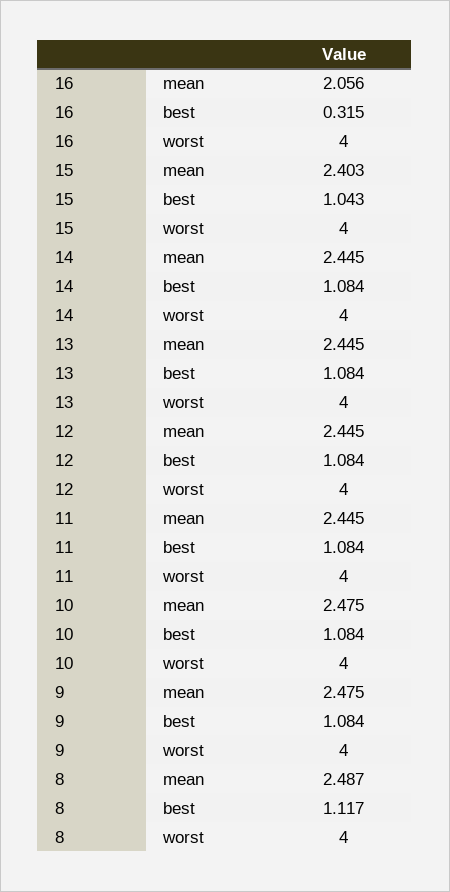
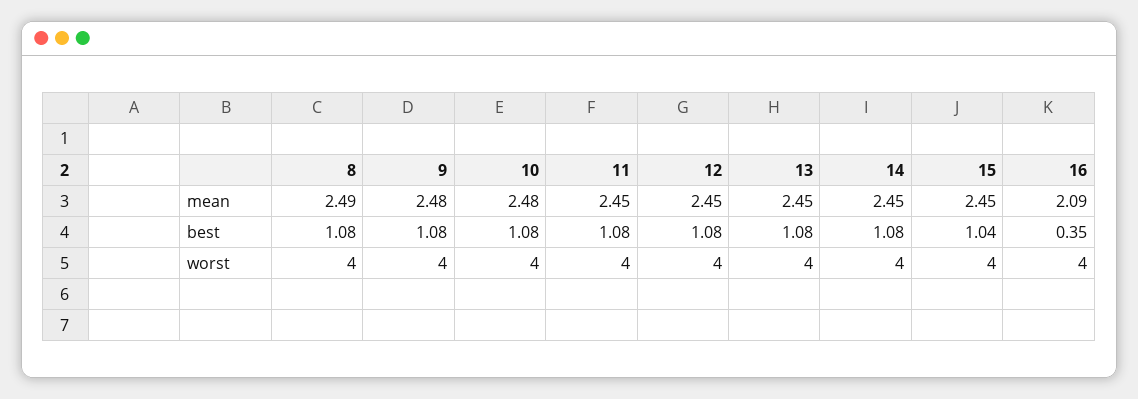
  {
    "16": {
-     "mean": 2.056,
+     "mean": 2.09,
-     "best": 0.315,
+     "best": 0.35,
      "worst": 4
    },
    "15": {
-     "mean": 2.403,
+     "mean": 2.45,
      "best": 1.043,
      "worst": 4
    },
    "14": {
      "mean": 2.445,
      "best": 1.084,
      "worst": 4
    },
    "13": {
      "mean": 2.445,
      "best": 1.084,
      "worst": 4
    },
    "12": {
      "mean": 2.445,
      "best": 1.084,
      "worst": 4
    },
    "11": {
      "mean": 2.445,
      "best": 1.084,
      "worst": 4
    },
    "10": {
      "mean": 2.475,
      "best": 1.084,
      "worst": 4
    },
    "9": {
      "mean": 2.475,
      "best": 1.084,
      "worst": 4
    },
    "8": {
      "mean": 2.487,
-     "best": 1.117,
+     "best": 1.08,
      "worst": 4
    }
  }

